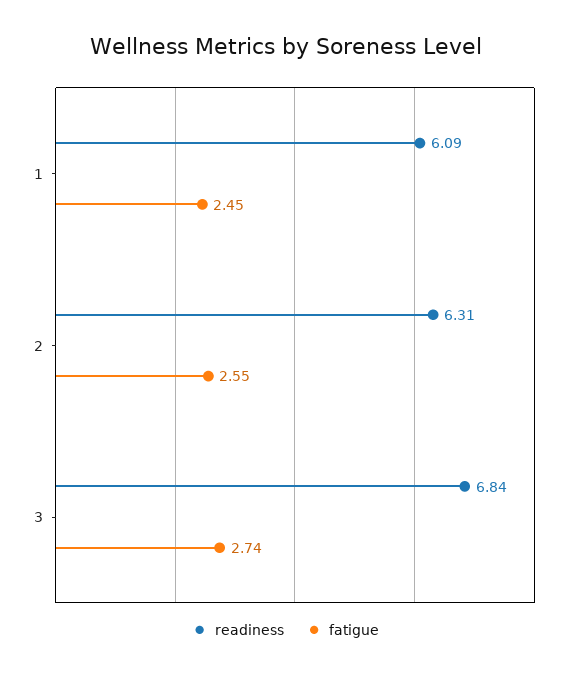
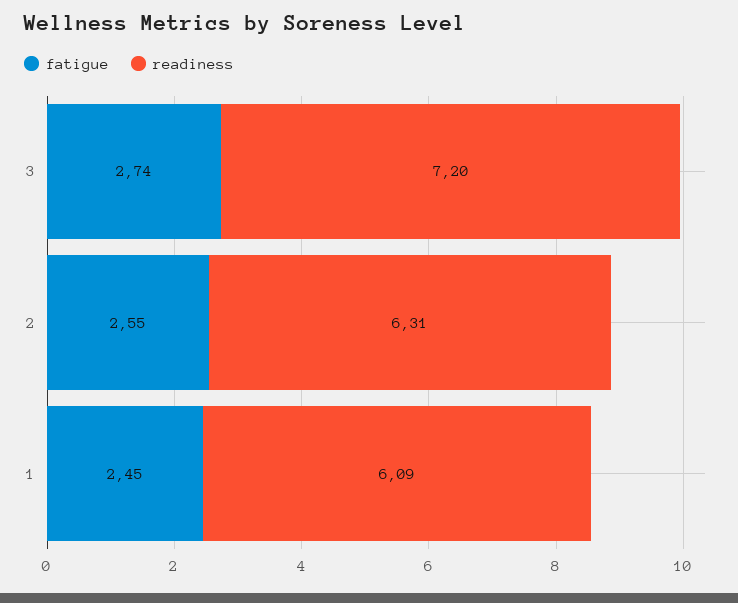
  {
    "readiness": {
      "1": 6.09,
      "2": 6.31,
-     "3": 6.84
+     "3": 7.2
    },
    "fatigue": {
      "1": 2.45,
      "2": 2.55,
      "3": 2.74
    }
  }

